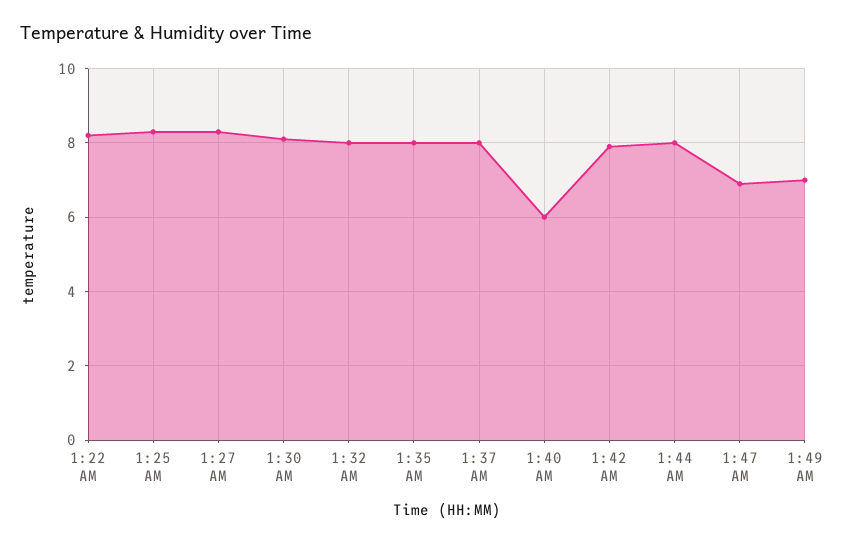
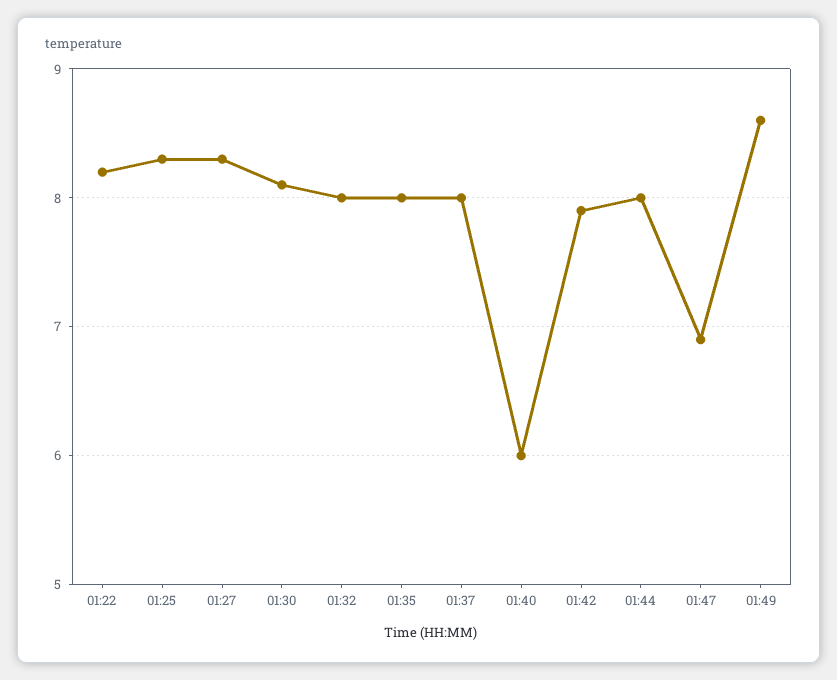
  {
    "1:22 AM": 8.2,
    "1:25 AM": 8.3,
    "1:27 AM": 8.3,
    "1:30 AM": 8.1,
    "1:32 AM": 8,
    "1:35 AM": 8,
    "1:37 AM": 8,
    "1:40 AM": 6,
    "1:42 AM": 7.9,
    "1:44 AM": 8,
    "1:47 AM": 6.9,
-   "1:49 AM": 7
+   "1:49 AM": 8.6
  }

